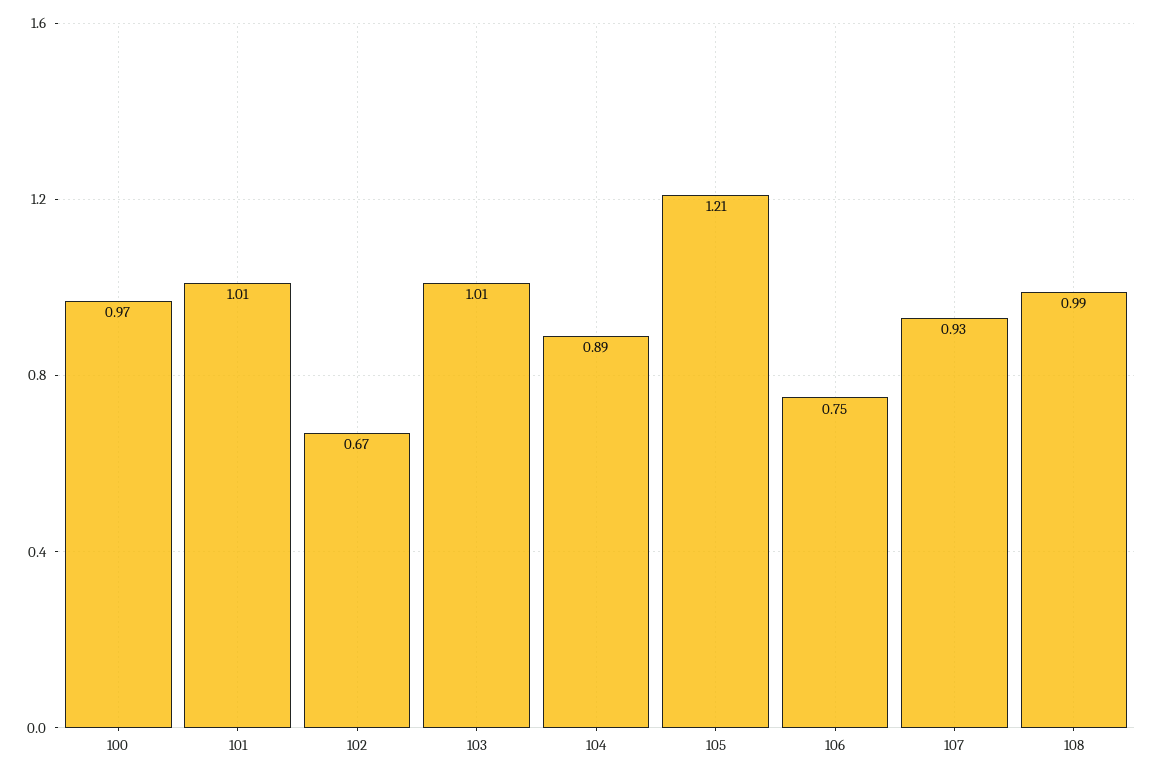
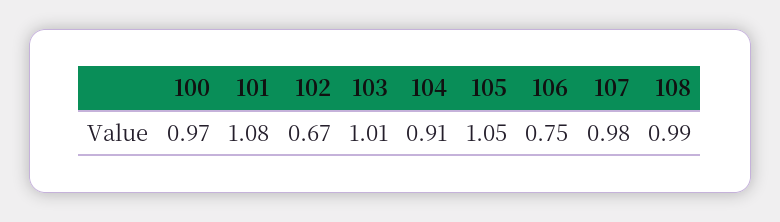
  {
    "100": 0.97,
-   "101": 1.01,
+   "101": 1.08,
    "102": 0.67,
    "103": 1.01,
-   "104": 0.89,
+   "104": 0.91,
-   "105": 1.21,
+   "105": 1.05,
    "106": 0.75,
-   "107": 0.93,
+   "107": 0.98,
    "108": 0.99
  }

